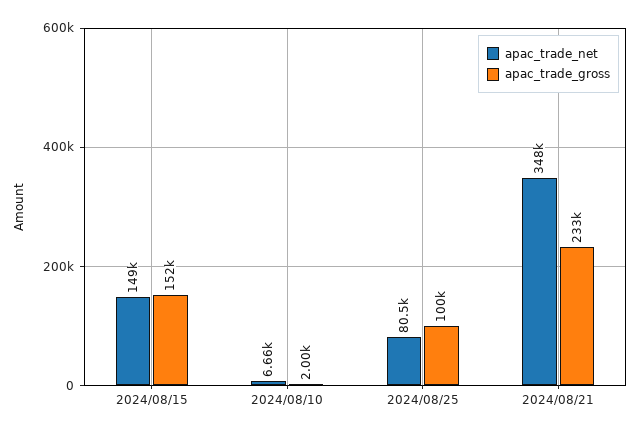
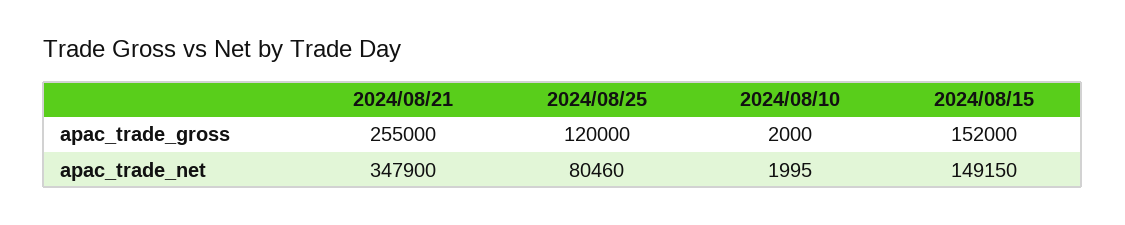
  {
    "apac_trade_net": {
      "2024/08/15": 149150,
-     "2024/08/10": 6660,
+     "2024/08/10": 1995,
      "2024/08/25": 80460,
      "2024/08/21": 347900
    },
    "apac_trade_gross": {
      "2024/08/15": 152000,
      "2024/08/10": 2000,
-     "2024/08/25": 100000,
+     "2024/08/25": 120000,
-     "2024/08/21": 233000
+     "2024/08/21": 255000
    }
  }

